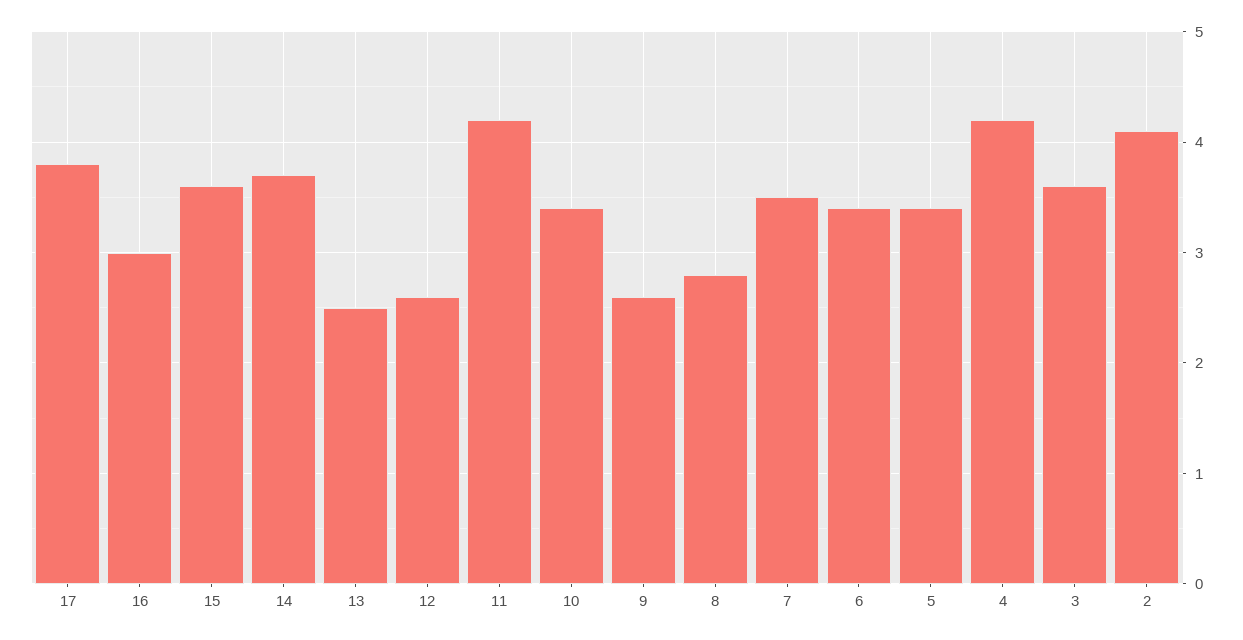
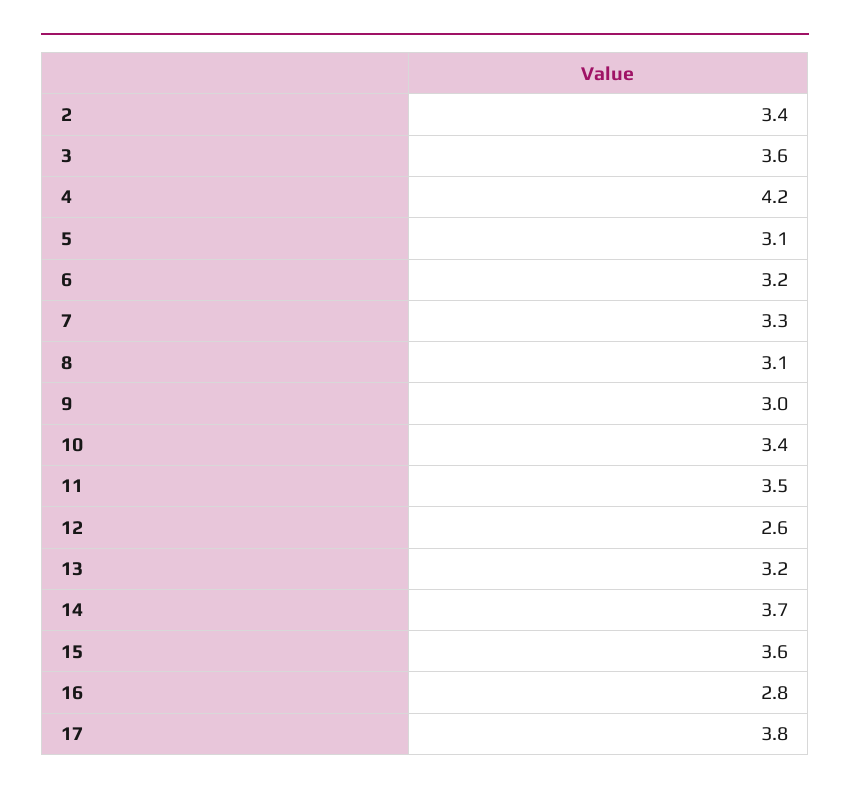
  {
    "17": 3.8,
-   "16": 3,
+   "16": 2.8,
    "15": 3.6,
    "14": 3.7,
-   "13": 2.5,
+   "13": 3.2,
    "12": 2.6,
-   "11": 4.2,
+   "11": 3.5,
    "10": 3.4,
-   "9": 2.6,
+   "9": 3,
-   "8": 2.8,
+   "8": 3.1,
-   "7": 3.5,
+   "7": 3.3,
-   "6": 3.4,
+   "6": 3.2,
-   "5": 3.4,
+   "5": 3.1,
    "4": 4.2,
    "3": 3.6,
-   "2": 4.1
+   "2": 3.4
  }

